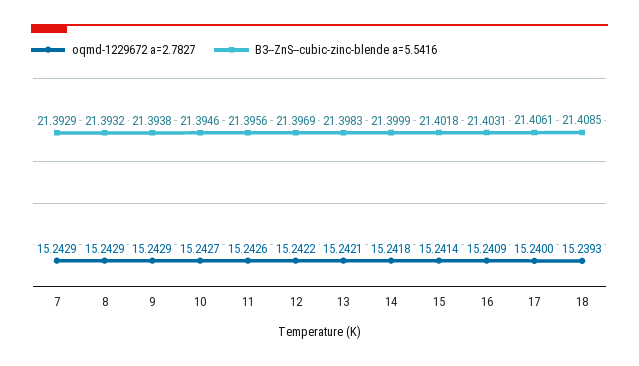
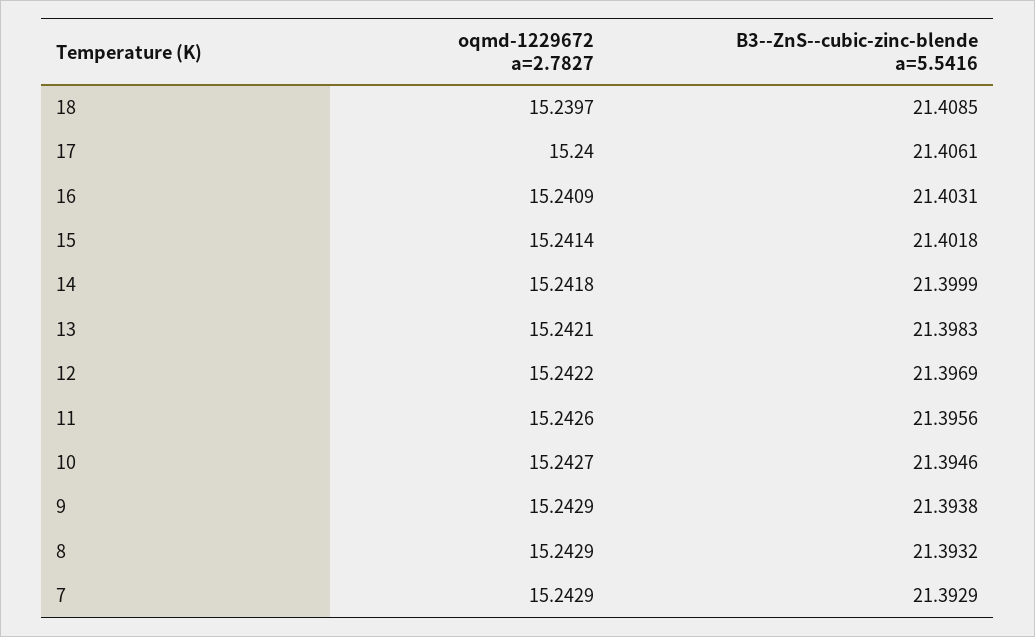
  {
    "oqmd-1229672 a=2.7827": {
      "7": 15.2429,
      "8": 15.2429,
      "9": 15.2429,
      "10": 15.2427,
      "11": 15.2426,
      "12": 15.2422,
      "13": 15.2421,
      "14": 15.2418,
      "15": 15.2414,
      "16": 15.2409,
      "17": 15.24,
-     "18": 15.2393
+     "18": 15.2397
    },
    "B3--ZnS--cubic-zinc-blende a=5.5416": {
      "7": 21.3929,
      "8": 21.3932,
      "9": 21.3938,
      "10": 21.3946,
      "11": 21.3956,
      "12": 21.3969,
      "13": 21.3983,
      "14": 21.3999,
      "15": 21.4018,
      "16": 21.4031,
      "17": 21.4061,
      "18": 21.4085
    }
  }

